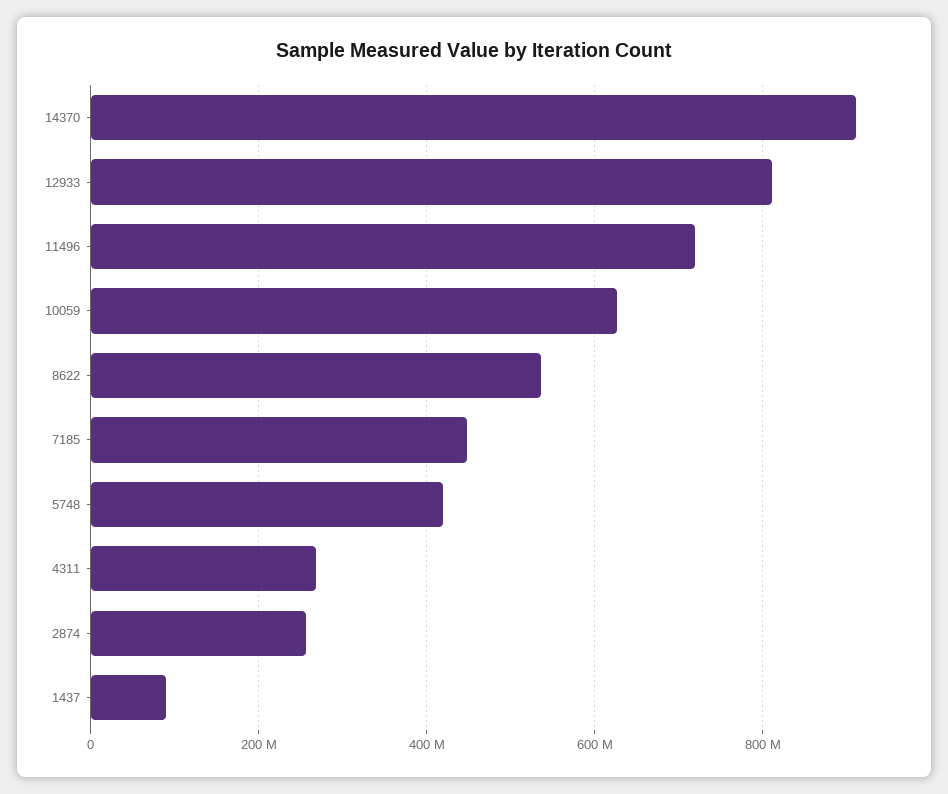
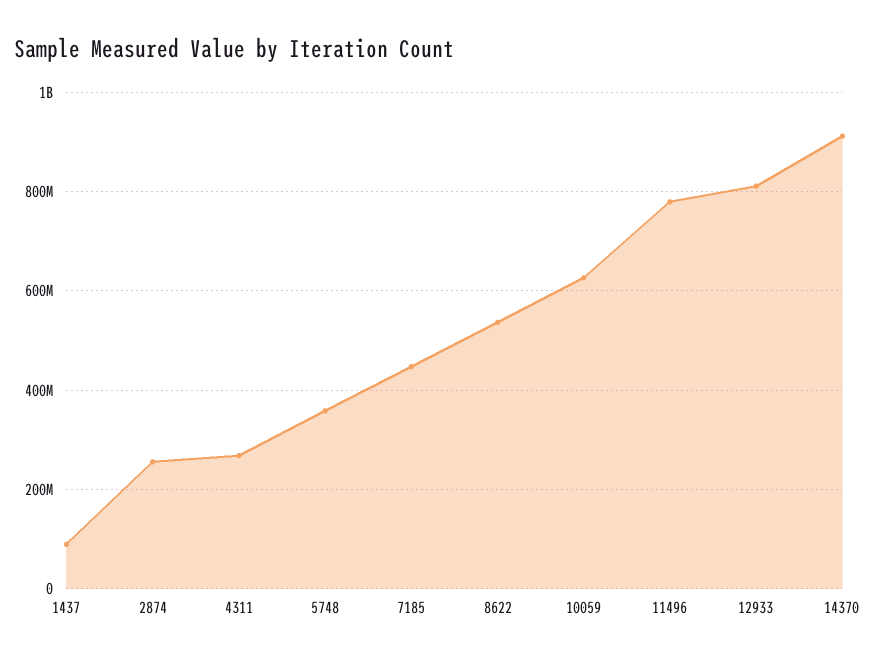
  {
    "14370": 920000000,
    "12933": 820000000,
-   "11496": 720000000,
+   "11496": 780000000,
    "10059": 620000000,
    "8622": 540000000,
    "7185": 440000000,
-   "5748": 420000000,
+   "5748": 360000000,
    "4311": 260000000,
    "2874": 260000000,
    "1437": 80000000
  }

